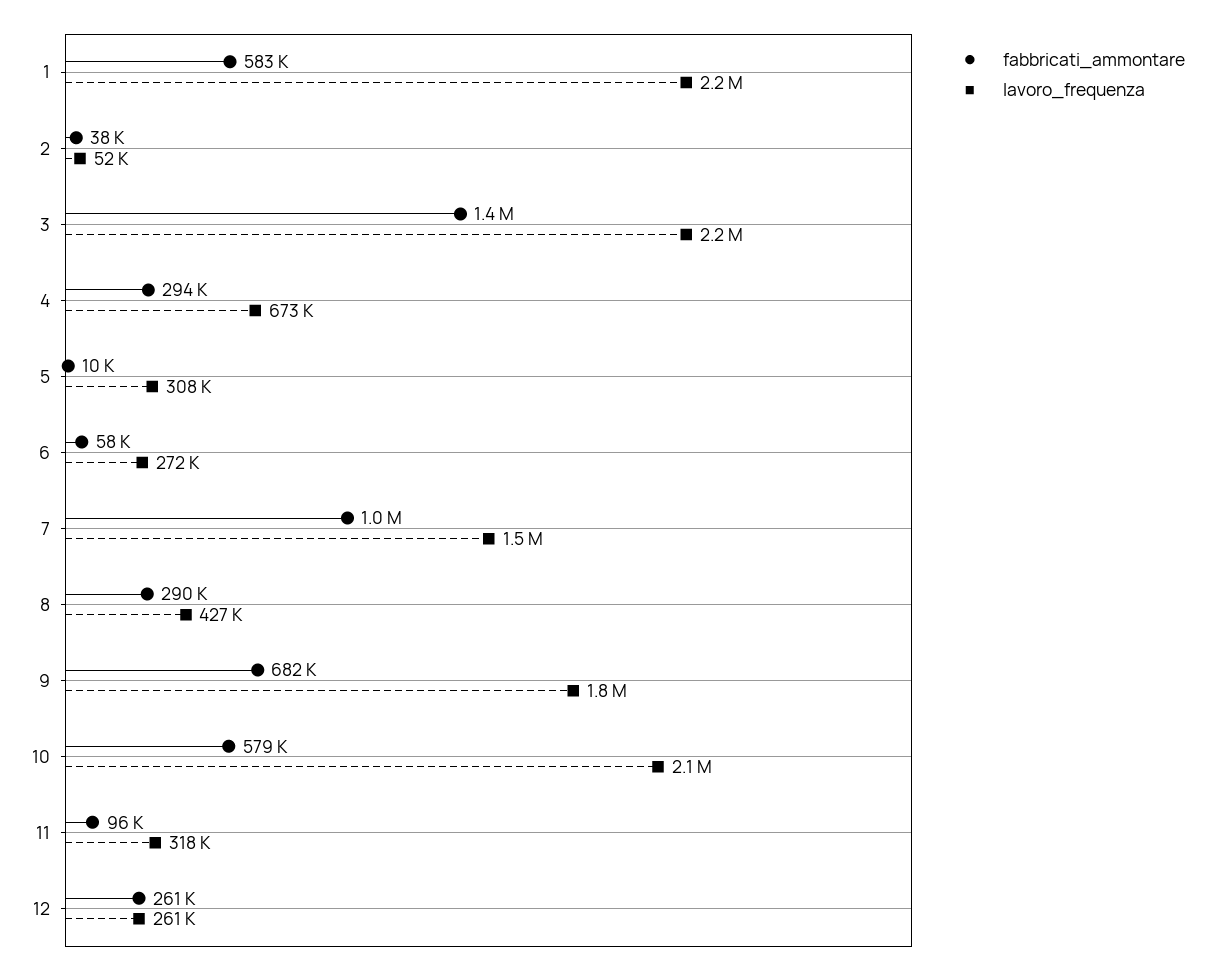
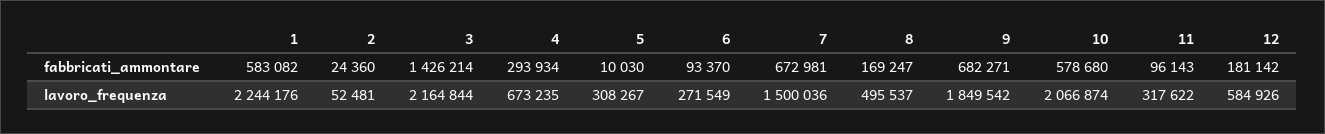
  {
    "fabbricati_ammontare": {
      "1": 583082,
-     "2": 38000,
+     "2": 24360,
      "3": 1426214,
      "4": 293934,
      "5": 10030,
-     "6": 58000,
+     "6": 93370,
-     "7": 1000000,
+     "7": 672981,
-     "8": 290000,
+     "8": 169247,
      "9": 682271,
      "10": 578680,
      "11": 96143,
-     "12": 261000
+     "12": 181142
    },
    "lavoro_frequenza": {
      "1": 2244176,
      "2": 52481,
      "3": 2164844,
      "4": 673235,
      "5": 308267,
      "6": 271549,
      "7": 1500036,
-     "8": 427000,
+     "8": 495537,
      "9": 1849542,
      "10": 2066874,
      "11": 317622,
-     "12": 261000
+     "12": 584926
    }
  }

